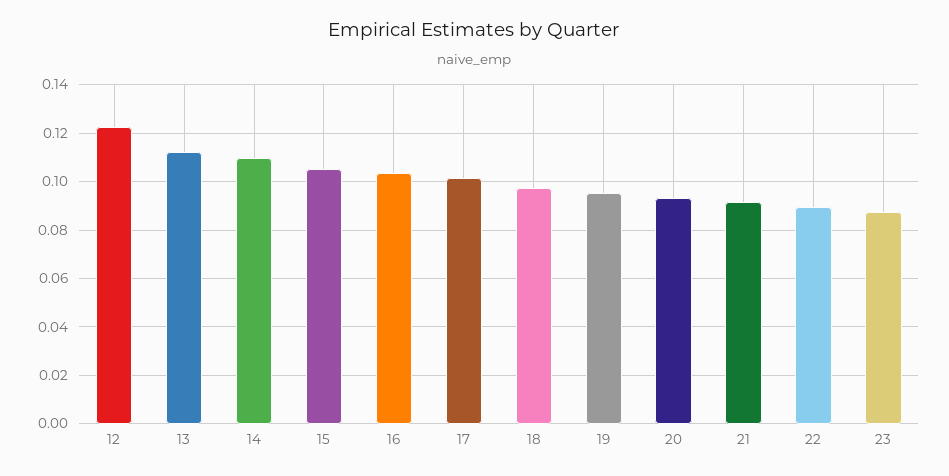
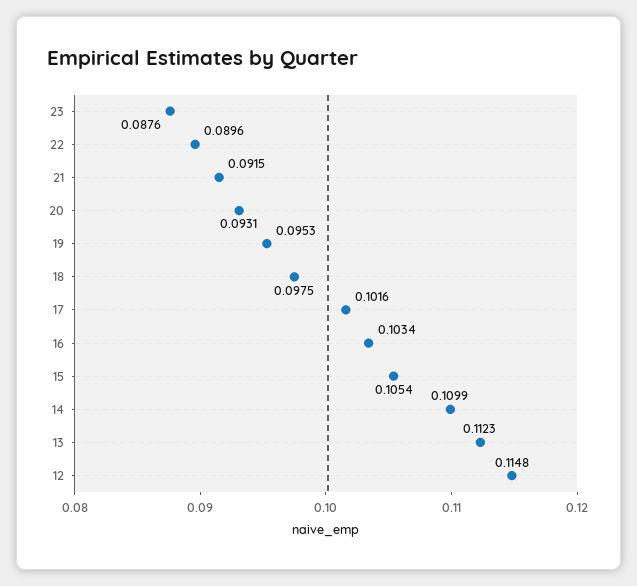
  {
-   "12": 0.1225,
+   "12": 0.1148,
    "13": 0.1123,
    "14": 0.1099,
    "15": 0.1054,
    "16": 0.1034,
    "17": 0.1016,
    "18": 0.0975,
    "19": 0.0953,
    "20": 0.0931,
    "21": 0.0915,
    "22": 0.0896,
    "23": 0.0876
  }

